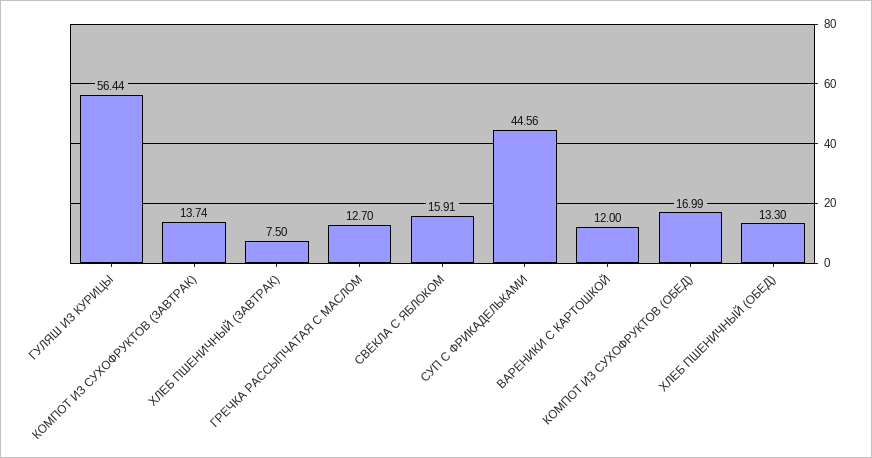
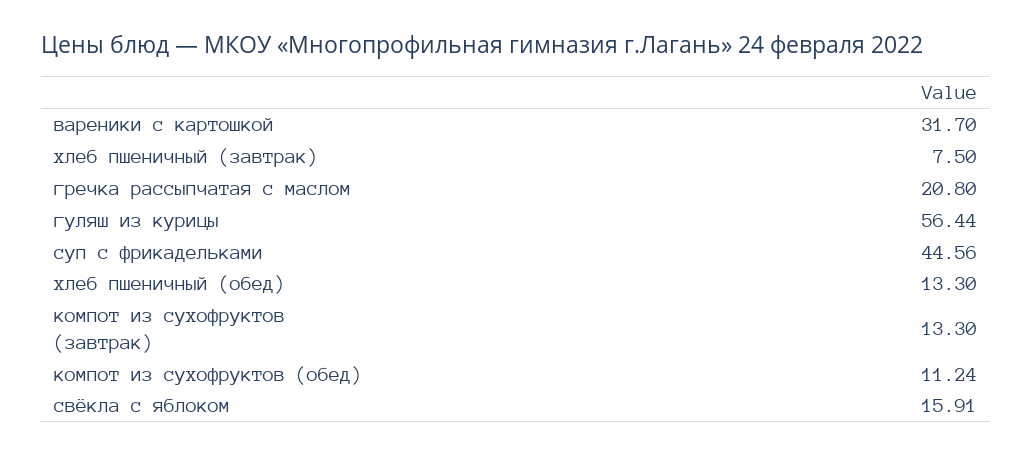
  {
    "ГУЛЯШ ИЗ КУРИЦЫ": 56.44,
-   "КОМПОТ ИЗ СУХОФРУКТОВ (ЗАВТРАК)": 13.74,
+   "КОМПОТ ИЗ СУХОФРУКТОВ (ЗАВТРАК)": 13.3,
    "ХЛЕБ ПШЕНИЧНЫЙ (ЗАВТРАК)": 7.5,
-   "ГРЕЧКА РАССЫПЧАТАЯ С МАСЛОМ": 12.7,
+   "ГРЕЧКА РАССЫПЧАТАЯ С МАСЛОМ": 20.8,
    "СВЁКЛА С ЯБЛОКОМ": 15.91,
    "СУП С ФРИКАДЕЛЬКАМИ": 44.56,
-   "ВАРЕНИКИ С КАРТОШКОЙ": 12,
+   "ВАРЕНИКИ С КАРТОШКОЙ": 31.7,
-   "КОМПОТ ИЗ СУХОФРУКТОВ (ОБЕД)": 16.99,
+   "КОМПОТ ИЗ СУХОФРУКТОВ (ОБЕД)": 11.24,
    "ХЛЕБ ПШЕНИЧНЫЙ (ОБЕД)": 13.3
  }

